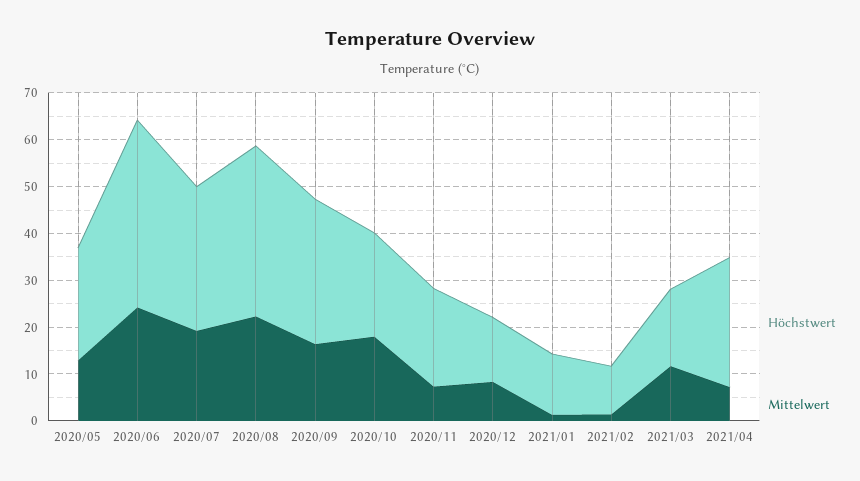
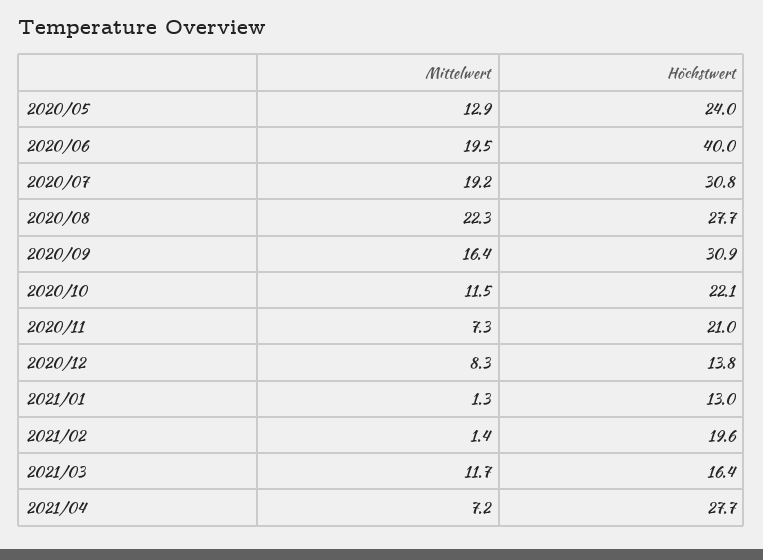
  {
    "Höchstwert": {
      "2020/05": 24,
      "2020/06": 40,
      "2020/07": 30.8,
-     "2020/08": 36,
+     "2020/08": 27.7,
      "2020/09": 30.9,
      "2020/10": 22.1,
      "2020/11": 21,
      "2020/12": 13.8,
      "2021/01": 13,
-     "2021/02": 10,
+     "2021/02": 19.6,
      "2021/03": 16.4,
      "2021/04": 27.7
    },
    "Mittelwert": {
      "2020/05": 12.9,
-     "2020/06": 24,
+     "2020/06": 19.5,
      "2020/07": 19.2,
      "2020/08": 22.3,
      "2020/09": 16.4,
-     "2020/10": 18,
+     "2020/10": 11.5,
      "2020/11": 7.3,
      "2020/12": 8.3,
      "2021/01": 1.3,
      "2021/02": 1.4,
      "2021/03": 11.7,
      "2021/04": 7.2
    }
  }

